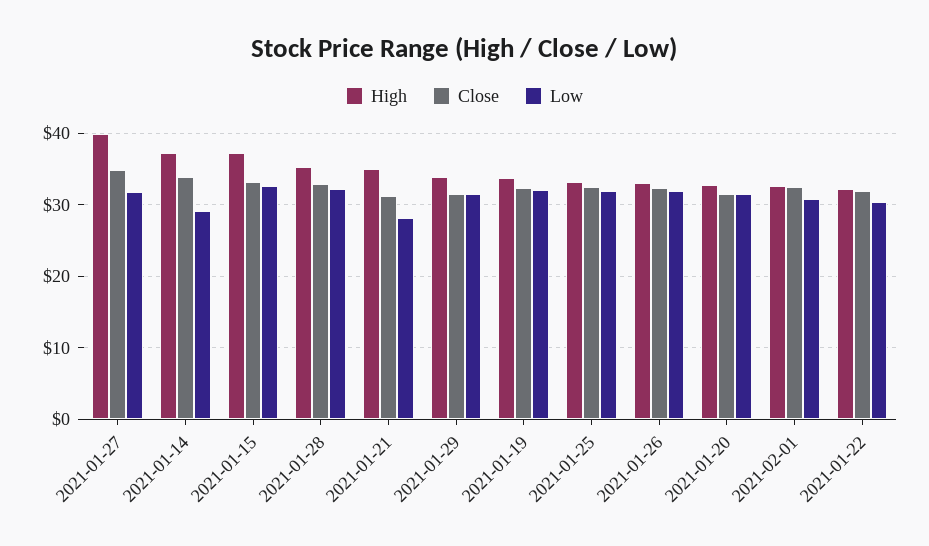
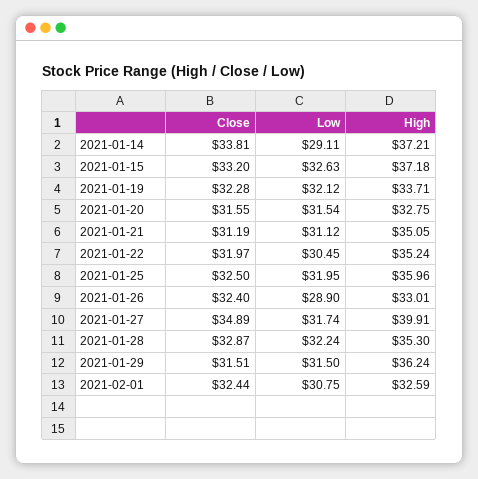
  {
    "High": {
      "2021-01-27": 39.91,
      "2021-01-14": 37.21,
      "2021-01-15": 37.18,
      "2021-01-28": 35.3,
      "2021-01-21": 35.05,
-     "2021-01-29": 34,
+     "2021-01-29": 36.24,
      "2021-01-19": 33.71,
-     "2021-01-25": 33,
+     "2021-01-25": 35.96,
      "2021-01-26": 33.01,
      "2021-01-20": 32.75,
      "2021-02-01": 32.59,
-     "2021-01-22": 32
+     "2021-01-22": 35.24
    },
    "Close": {
      "2021-01-27": 34.89,
      "2021-01-14": 33.81,
      "2021-01-15": 33.2,
      "2021-01-28": 32.87,
      "2021-01-21": 31.19,
      "2021-01-29": 31.51,
      "2021-01-19": 32.28,
      "2021-01-25": 32.5,
      "2021-01-26": 32.4,
      "2021-01-20": 31.55,
      "2021-02-01": 32.44,
      "2021-01-22": 31.97
    },
    "Low": {
      "2021-01-27": 31.74,
      "2021-01-14": 29.11,
      "2021-01-15": 32.63,
      "2021-01-28": 32.24,
-     "2021-01-21": 28,
+     "2021-01-21": 31.12,
      "2021-01-29": 31.5,
      "2021-01-19": 32.12,
      "2021-01-25": 31.95,
-     "2021-01-26": 32,
+     "2021-01-26": 28.9,
      "2021-01-20": 31.54,
      "2021-02-01": 30.75,
      "2021-01-22": 30.45
    }
  }

